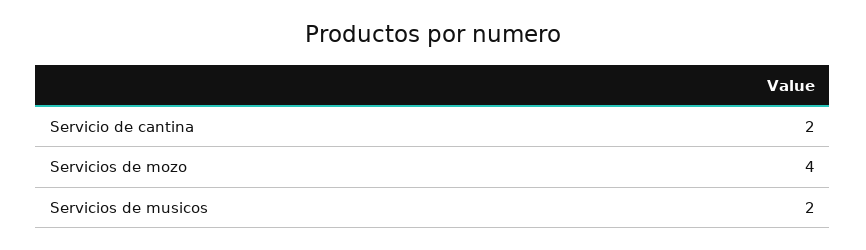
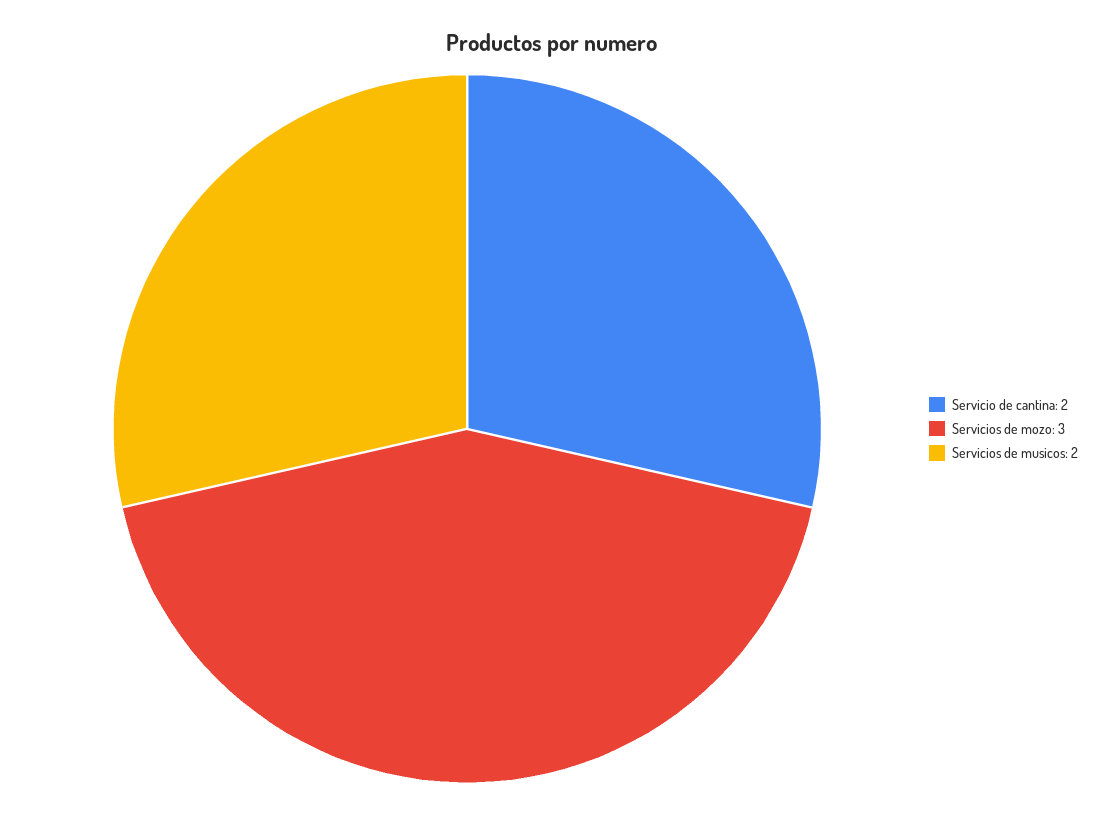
  {
    "Servicio de cantina": 2,
-   "Servicios de mozo": 4,
+   "Servicios de mozo": 3,
    "Servicios de musicos": 2
  }

